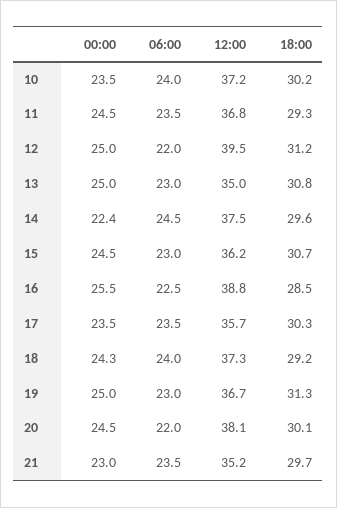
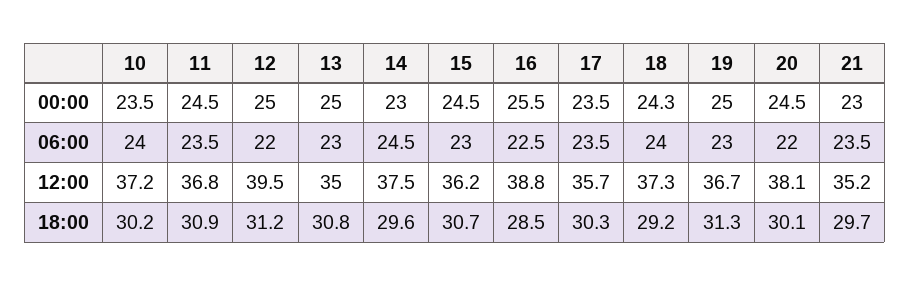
  {
    "00:00": {
      "10": 23.5,
      "11": 24.5,
      "12": 25,
      "13": 25,
-     "14": 22.4,
+     "14": 23,
      "15": 24.5,
      "16": 25.5,
      "17": 23.5,
      "18": 24.3,
      "19": 25,
      "20": 24.5,
      "21": 23
    },
    "06:00": {
      "10": 24,
      "11": 23.5,
      "12": 22,
      "13": 23,
      "14": 24.5,
      "15": 23,
      "16": 22.5,
      "17": 23.5,
      "18": 24,
      "19": 23,
      "20": 22,
      "21": 23.5
    },
    "12:00": {
      "10": 37.2,
      "11": 36.8,
      "12": 39.5,
      "13": 35,
      "14": 37.5,
      "15": 36.2,
      "16": 38.8,
      "17": 35.7,
      "18": 37.3,
      "19": 36.7,
      "20": 38.1,
      "21": 35.2
    },
    "18:00": {
      "10": 30.2,
-     "11": 29.3,
+     "11": 30.9,
      "12": 31.2,
      "13": 30.8,
      "14": 29.6,
      "15": 30.7,
      "16": 28.5,
      "17": 30.3,
      "18": 29.2,
      "19": 31.3,
      "20": 30.1,
      "21": 29.7
    }
  }

